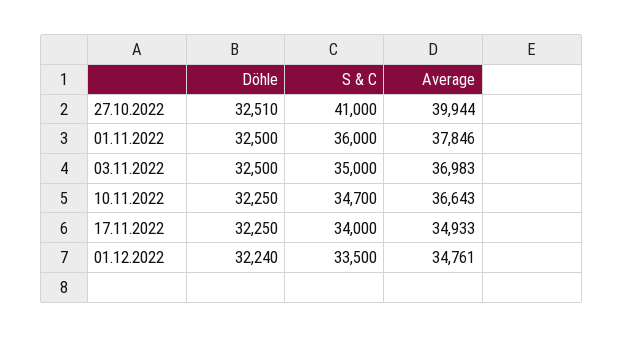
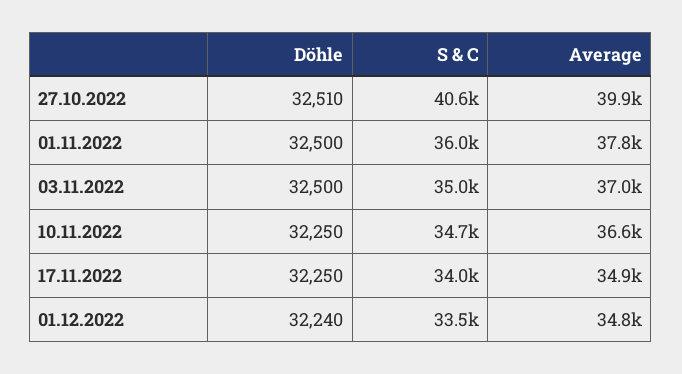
  {
    "Döhle": {
      "27.10.2022": 32510,
      "01.11.2022": 32500,
      "03.11.2022": 32500,
      "10.11.2022": 32250,
      "17.11.2022": 32250,
      "01.12.2022": 32240
    },
    "S & C": {
-     "27.10.2022": 41000,
+     "27.10.2022": 40600,
      "01.11.2022": 36000,
      "03.11.2022": 35000,
      "10.11.2022": 34700,
      "17.11.2022": 34000,
      "01.12.2022": 33500
    },
    "Average": {
      "27.10.2022": 39944,
      "01.11.2022": 37846,
      "03.11.2022": 36983,
      "10.11.2022": 36643,
      "17.11.2022": 34933,
      "01.12.2022": 34761
    }
  }

